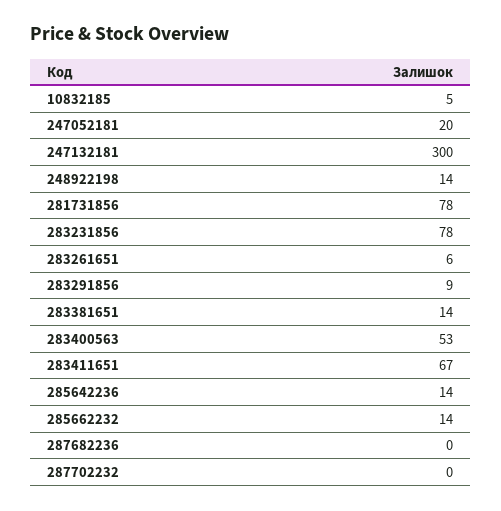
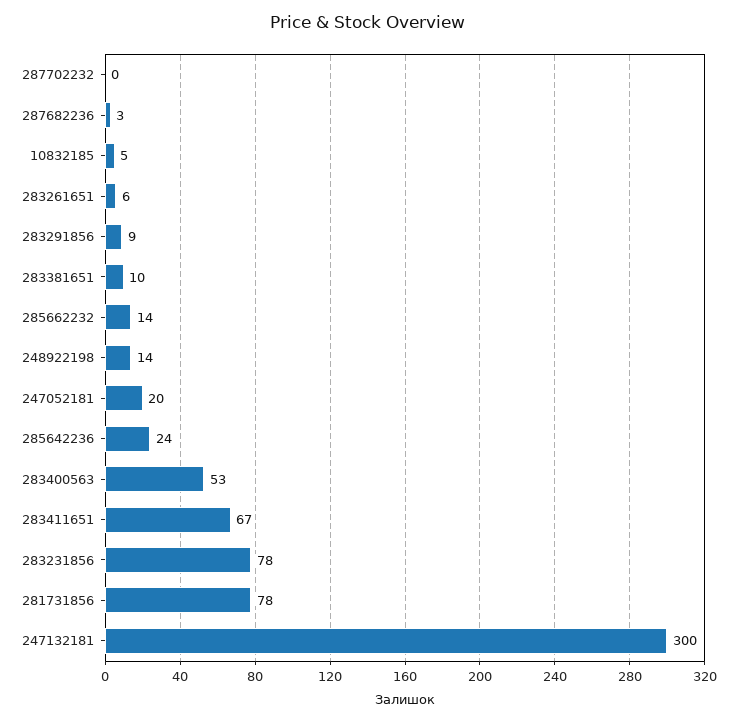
  {
    "10832185": 5,
    "247052181": 20,
    "247132181": 300,
    "248922198": 14,
    "281731856": 78,
    "283231856": 78,
    "283261651": 6,
    "283291856": 9,
-   "283381651": 14,
+   "283381651": 10,
    "283400563": 53,
    "283411651": 67,
-   "285642236": 14,
+   "285642236": 24,
    "285662232": 14,
-   "287682236": 0,
+   "287682236": 3,
    "287702232": 0
  }

